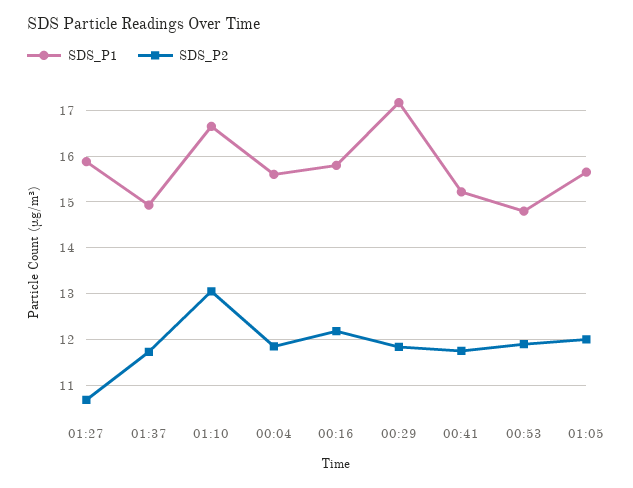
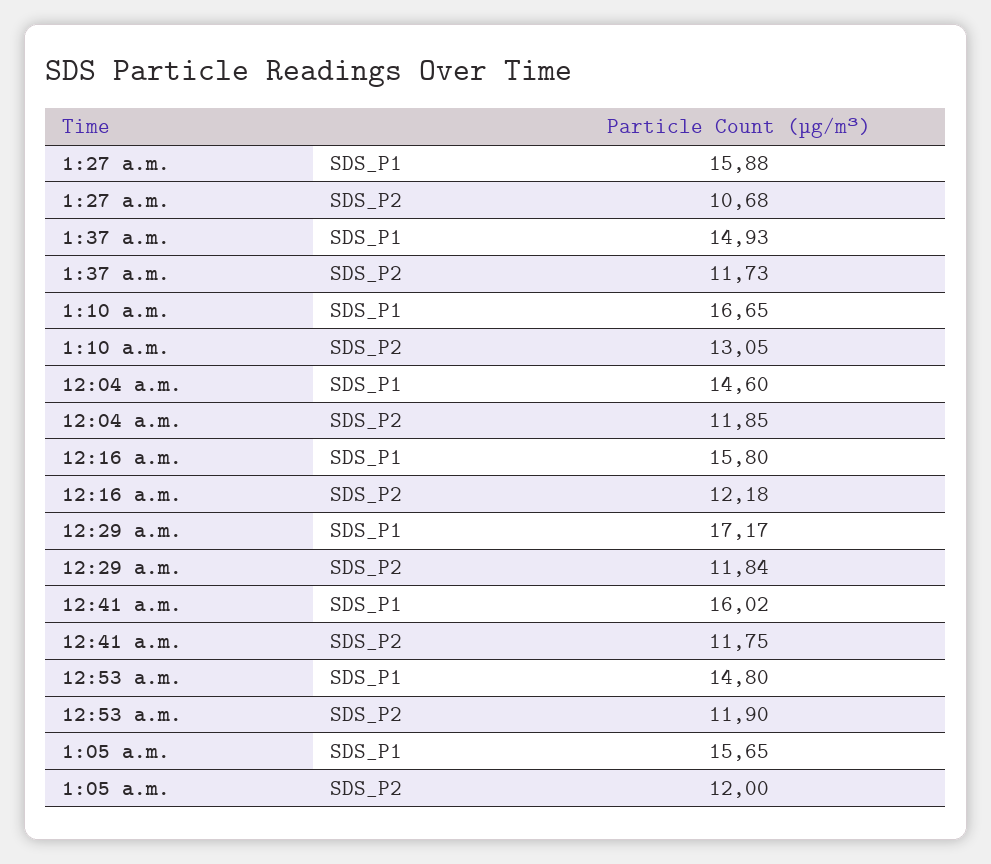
  {
    "SDS_P1": {
      "01:27": 15.88,
      "01:37": 14.93,
      "01:10": 16.65,
-     "00:04": 15.6,
+     "00:04": 14.6,
      "00:16": 15.8,
      "00:29": 17.17,
-     "00:41": 15.2,
+     "00:41": 16.02,
      "00:53": 14.8,
      "01:05": 15.65
    },
    "SDS_P2": {
      "01:27": 10.68,
      "01:37": 11.73,
      "01:10": 13.05,
      "00:04": 11.85,
      "00:16": 12.18,
      "00:29": 11.84,
      "00:41": 11.75,
      "00:53": 11.9,
      "01:05": 12
    }
  }

